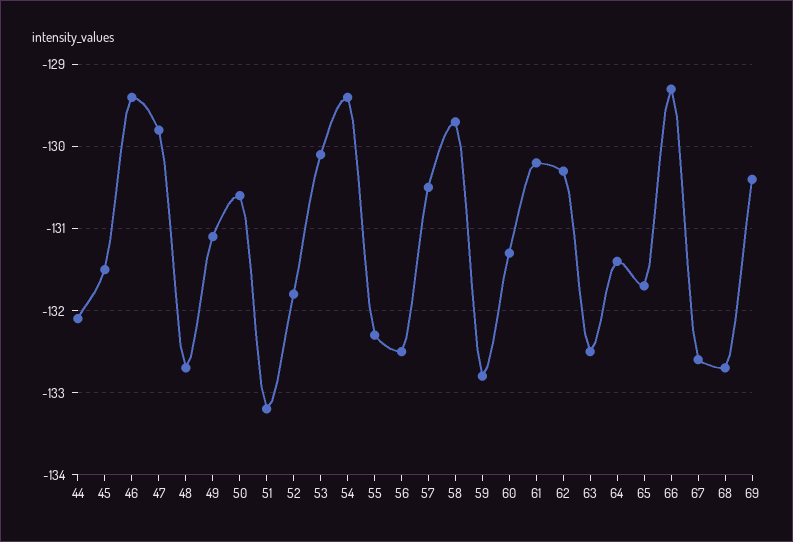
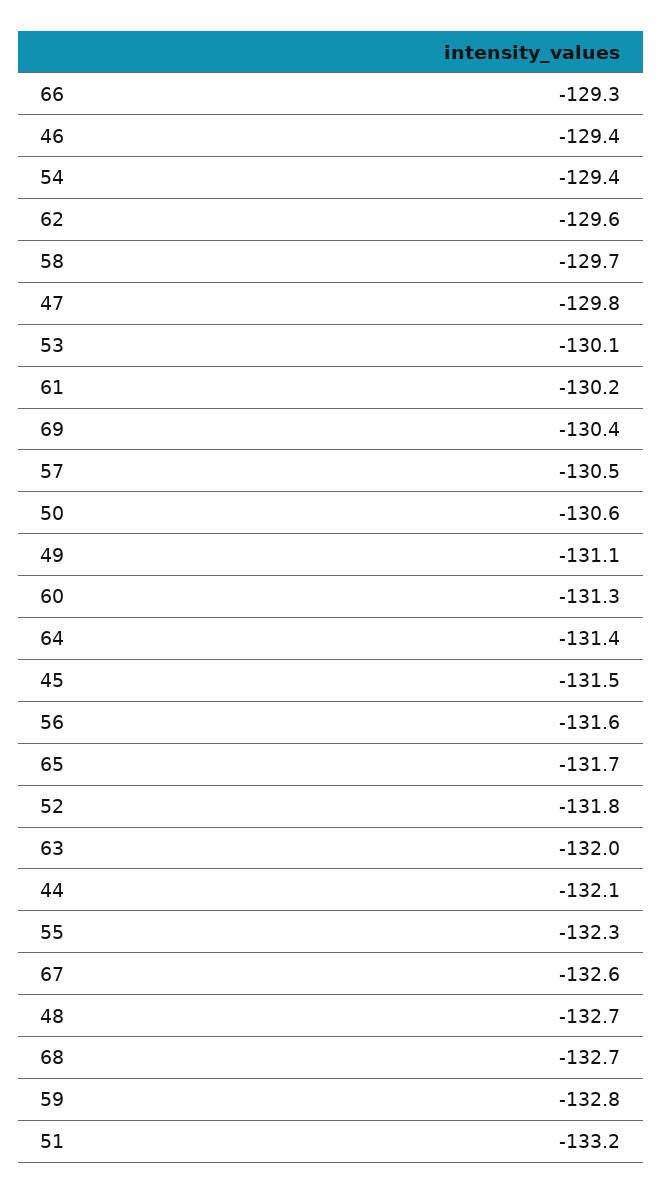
  {
    "44": -132.1,
    "45": -131.5,
    "46": -129.4,
    "47": -129.8,
    "48": -132.7,
    "49": -131.1,
    "50": -130.6,
    "51": -133.2,
    "52": -131.8,
    "53": -130.1,
    "54": -129.4,
    "55": -132.3,
-   "56": -132.5,
+   "56": -131.6,
    "57": -130.5,
    "58": -129.7,
    "59": -132.8,
    "60": -131.3,
    "61": -130.2,
-   "62": -130.3,
+   "62": -129.6,
-   "63": -132.5,
+   "63": -132,
    "64": -131.4,
    "65": -131.7,
    "66": -129.3,
    "67": -132.6,
    "68": -132.7,
    "69": -130.4
  }

